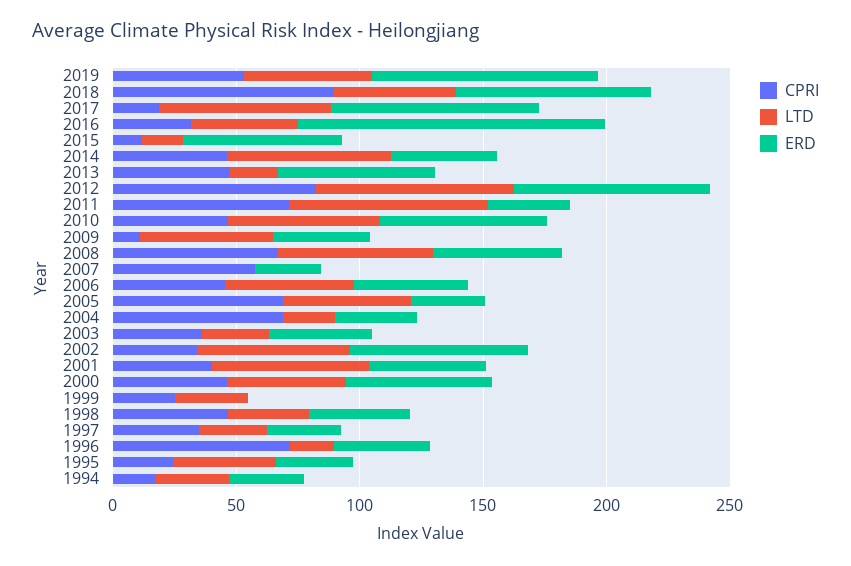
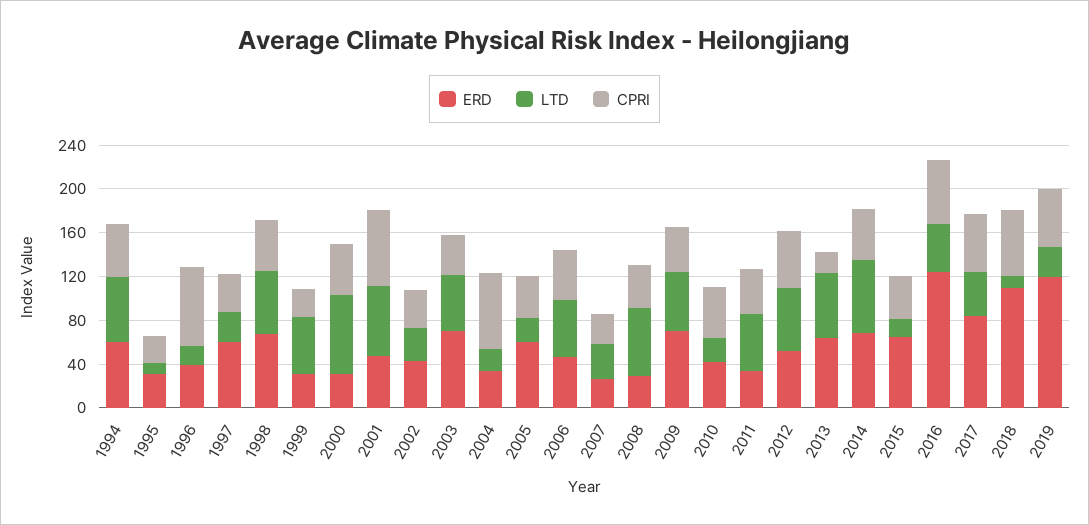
  {
    "CPRI": {
      "2019": 50,
-     "2018": 90,
+     "2018": 60,
-     "2017": 20,
+     "2017": 50,
-     "2016": 30,
+     "2016": 60,
-     "2015": 10,
+     "2015": 40,
      "2014": 50,
-     "2013": 50,
+     "2013": 20,
-     "2012": 80,
+     "2012": 50,
-     "2011": 70,
+     "2011": 40,
      "2010": 50,
-     "2009": 10,
+     "2009": 40,
-     "2008": 70,
+     "2008": 40,
-     "2007": 60,
+     "2007": 30,
      "2006": 50,
-     "2005": 70,
+     "2005": 40,
      "2004": 70,
      "2003": 40,
      "2002": 30,
-     "2001": 40,
+     "2001": 70,
      "2000": 50,
      "1999": 30,
      "1998": 50,
      "1997": 40,
      "1996": 70,
      "1995": 20,
-     "1994": 20
+     "1994": 50
    },
    "LTD": {
-     "2019": 50,
+     "2019": 30,
-     "2018": 50,
+     "2018": 10,
-     "2017": 70,
+     "2017": 40,
      "2016": 40,
      "2015": 20,
      "2014": 70,
-     "2013": 20,
+     "2013": 60,
-     "2012": 80,
+     "2012": 60,
-     "2011": 80,
+     "2011": 50,
-     "2010": 60,
+     "2010": 20,
      "2009": 50,
      "2008": 60,
-     "2007": 0,
+     "2007": 30,
      "2006": 50,
-     "2005": 50,
+     "2005": 20,
      "2004": 20,
-     "2003": 30,
+     "2003": 50,
-     "2002": 60,
+     "2002": 30,
      "2001": 60,
-     "2000": 50,
+     "2000": 70,
-     "1999": 30,
+     "1999": 50,
-     "1998": 30,
+     "1998": 60,
      "1997": 30,
      "1996": 20,
-     "1995": 40,
+     "1995": 10,
-     "1994": 30
+     "1994": 60
    },
    "ERD": {
-     "2019": 90,
+     "2019": 120,
-     "2018": 80,
+     "2018": 110,
      "2017": 80,
      "2016": 120,
      "2015": 60,
-     "2014": 40,
+     "2014": 70,
      "2013": 60,
-     "2012": 80,
+     "2012": 50,
      "2011": 30,
-     "2010": 70,
+     "2010": 40,
-     "2009": 40,
+     "2009": 70,
-     "2008": 50,
+     "2008": 30,
      "2007": 30,
      "2006": 50,
-     "2005": 30,
+     "2005": 60,
      "2004": 30,
-     "2003": 40,
+     "2003": 70,
-     "2002": 70,
+     "2002": 40,
      "2001": 50,
-     "2000": 60,
+     "2000": 30,
-     "1999": 0,
+     "1999": 30,
-     "1998": 40,
+     "1998": 70,
-     "1997": 30,
+     "1997": 60,
      "1996": 40,
      "1995": 30,
-     "1994": 30
+     "1994": 60
    }
  }

